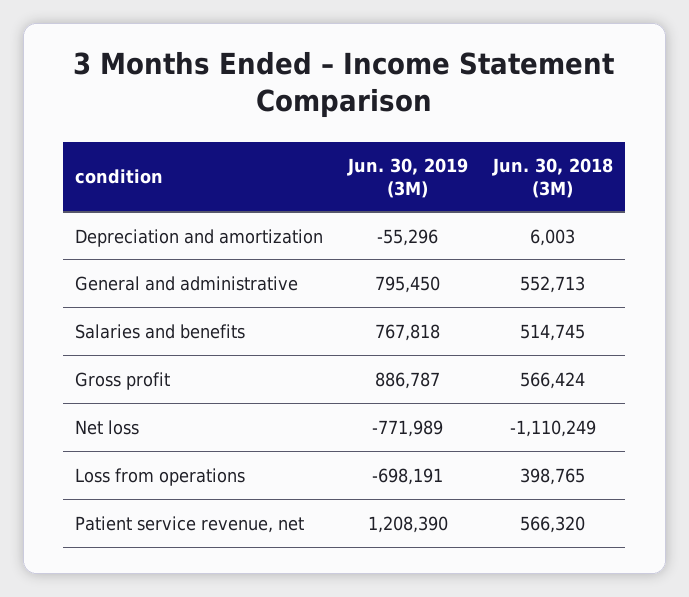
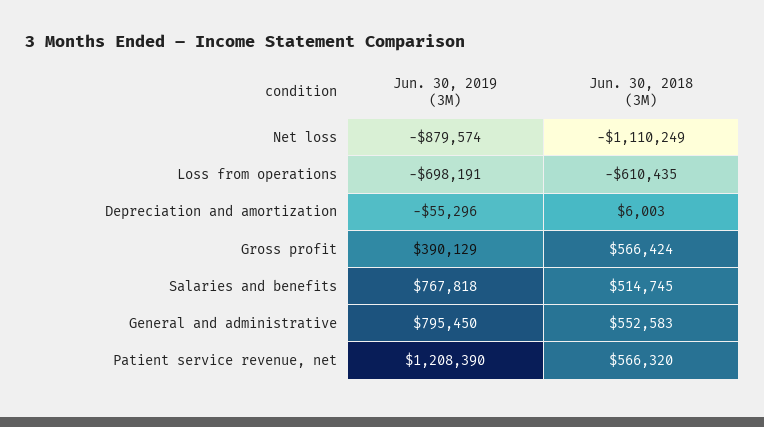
  {
    "Jun. 30, 2019 (3M)": {
      "Depreciation and amortization": -55296,
      "General and administrative": 795450,
      "Salaries and benefits": 767818,
-     "Gross profit": 886787,
+     "Gross profit": 390129,
-     "Net loss": -771989,
+     "Net loss": -879574,
      "Loss from operations": -698191,
      "Patient service revenue, net": 1208390
    },
    "Jun. 30, 2018 (3M)": {
      "Depreciation and amortization": 6003,
-     "General and administrative": 552713,
+     "General and administrative": 552583,
      "Salaries and benefits": 514745,
      "Gross profit": 566424,
      "Net loss": -1110249,
-     "Loss from operations": 398765,
+     "Loss from operations": -610435,
      "Patient service revenue, net": 566320
    }
  }

